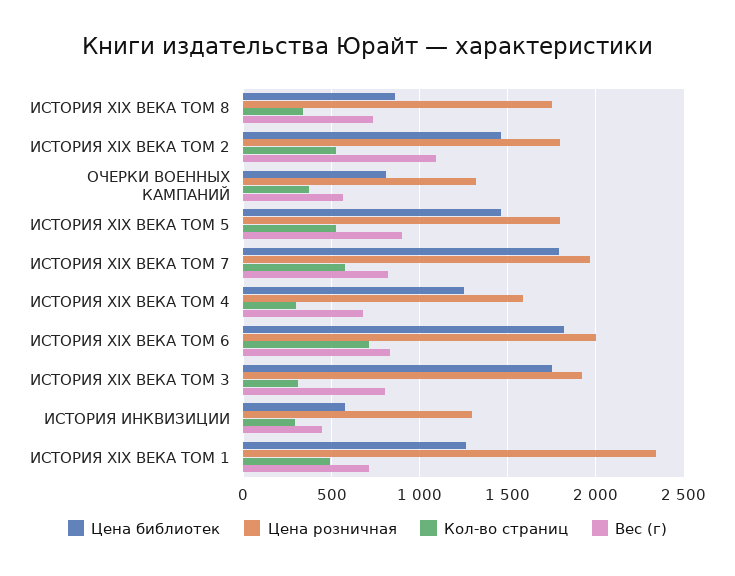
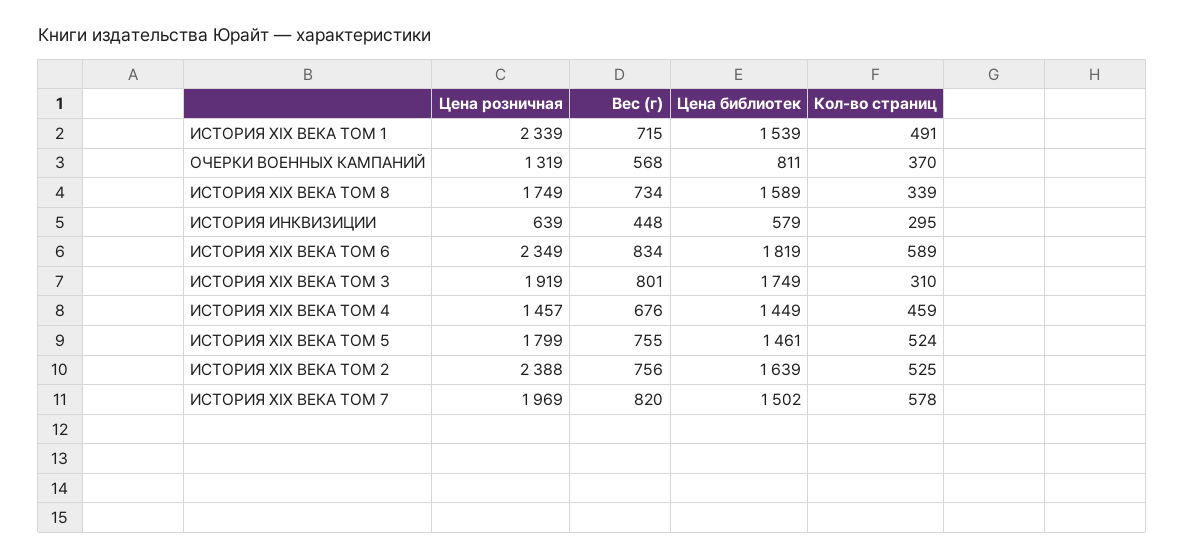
  {
    "Цена библиотек": {
-     "ИСТОРИЯ XIX ВЕКА ТОМ 8": 850,
+     "ИСТОРИЯ XIX ВЕКА ТОМ 8": 1589,
-     "ИСТОРИЯ XIX ВЕКА ТОМ 2": 1450,
+     "ИСТОРИЯ XIX ВЕКА ТОМ 2": 1639,
      "ОЧЕРКИ ВОЕННЫХ КАМПАНИЙ": 811,
      "ИСТОРИЯ XIX ВЕКА ТОМ 5": 1461,
-     "ИСТОРИЯ XIX ВЕКА ТОМ 7": 1800,
+     "ИСТОРИЯ XIX ВЕКА ТОМ 7": 1502,
-     "ИСТОРИЯ XIX ВЕКА ТОМ 4": 1250,
+     "ИСТОРИЯ XIX ВЕКА ТОМ 4": 1449,
      "ИСТОРИЯ XIX ВЕКА ТОМ 6": 1819,
      "ИСТОРИЯ XIX ВЕКА ТОМ 3": 1749,
      "ИСТОРИЯ ИНКВИЗИЦИИ": 579,
-     "ИСТОРИЯ XIX ВЕКА ТОМ 1": 1250
+     "ИСТОРИЯ XIX ВЕКА ТОМ 1": 1539
    },
    "Цена розничная": {
      "ИСТОРИЯ XIX ВЕКА ТОМ 8": 1749,
-     "ИСТОРИЯ XIX ВЕКА ТОМ 2": 1800,
+     "ИСТОРИЯ XIX ВЕКА ТОМ 2": 2388,
      "ОЧЕРКИ ВОЕННЫХ КАМПАНИЙ": 1319,
      "ИСТОРИЯ XIX ВЕКА ТОМ 5": 1799,
      "ИСТОРИЯ XIX ВЕКА ТОМ 7": 1969,
-     "ИСТОРИЯ XIX ВЕКА ТОМ 4": 1600,
+     "ИСТОРИЯ XIX ВЕКА ТОМ 4": 1457,
-     "ИСТОРИЯ XIX ВЕКА ТОМ 6": 2000,
+     "ИСТОРИЯ XIX ВЕКА ТОМ 6": 2349,
      "ИСТОРИЯ XIX ВЕКА ТОМ 3": 1919,
-     "ИСТОРИЯ ИНКВИЗИЦИИ": 1300,
+     "ИСТОРИЯ ИНКВИЗИЦИИ": 639,
      "ИСТОРИЯ XIX ВЕКА ТОМ 1": 2339
    },
    "Кол-во страниц": {
      "ИСТОРИЯ XIX ВЕКА ТОМ 8": 339,
      "ИСТОРИЯ XIX ВЕКА ТОМ 2": 525,
      "ОЧЕРКИ ВОЕННЫХ КАМПАНИЙ": 370,
      "ИСТОРИЯ XIX ВЕКА ТОМ 5": 524,
      "ИСТОРИЯ XIX ВЕКА ТОМ 7": 578,
-     "ИСТОРИЯ XIX ВЕКА ТОМ 4": 300,
+     "ИСТОРИЯ XIX ВЕКА ТОМ 4": 459,
-     "ИСТОРИЯ XIX ВЕКА ТОМ 6": 700,
+     "ИСТОРИЯ XIX ВЕКА ТОМ 6": 589,
      "ИСТОРИЯ XIX ВЕКА ТОМ 3": 310,
      "ИСТОРИЯ ИНКВИЗИЦИИ": 295,
      "ИСТОРИЯ XIX ВЕКА ТОМ 1": 491
    },
    "Вес (г)": {
      "ИСТОРИЯ XIX ВЕКА ТОМ 8": 734,
-     "ИСТОРИЯ XIX ВЕКА ТОМ 2": 1100,
+     "ИСТОРИЯ XIX ВЕКА ТОМ 2": 756,
      "ОЧЕРКИ ВОЕННЫХ КАМПАНИЙ": 568,
-     "ИСТОРИЯ XIX ВЕКА ТОМ 5": 900,
+     "ИСТОРИЯ XIX ВЕКА ТОМ 5": 755,
      "ИСТОРИЯ XIX ВЕКА ТОМ 7": 820,
      "ИСТОРИЯ XIX ВЕКА ТОМ 4": 676,
      "ИСТОРИЯ XIX ВЕКА ТОМ 6": 834,
      "ИСТОРИЯ XIX ВЕКА ТОМ 3": 801,
      "ИСТОРИЯ ИНКВИЗИЦИИ": 448,
      "ИСТОРИЯ XIX ВЕКА ТОМ 1": 715
    }
  }

